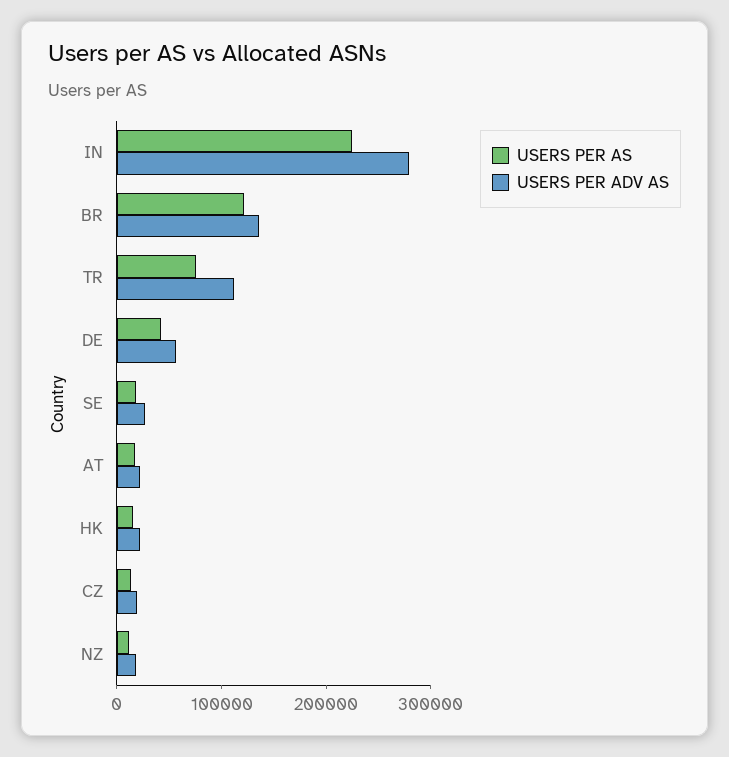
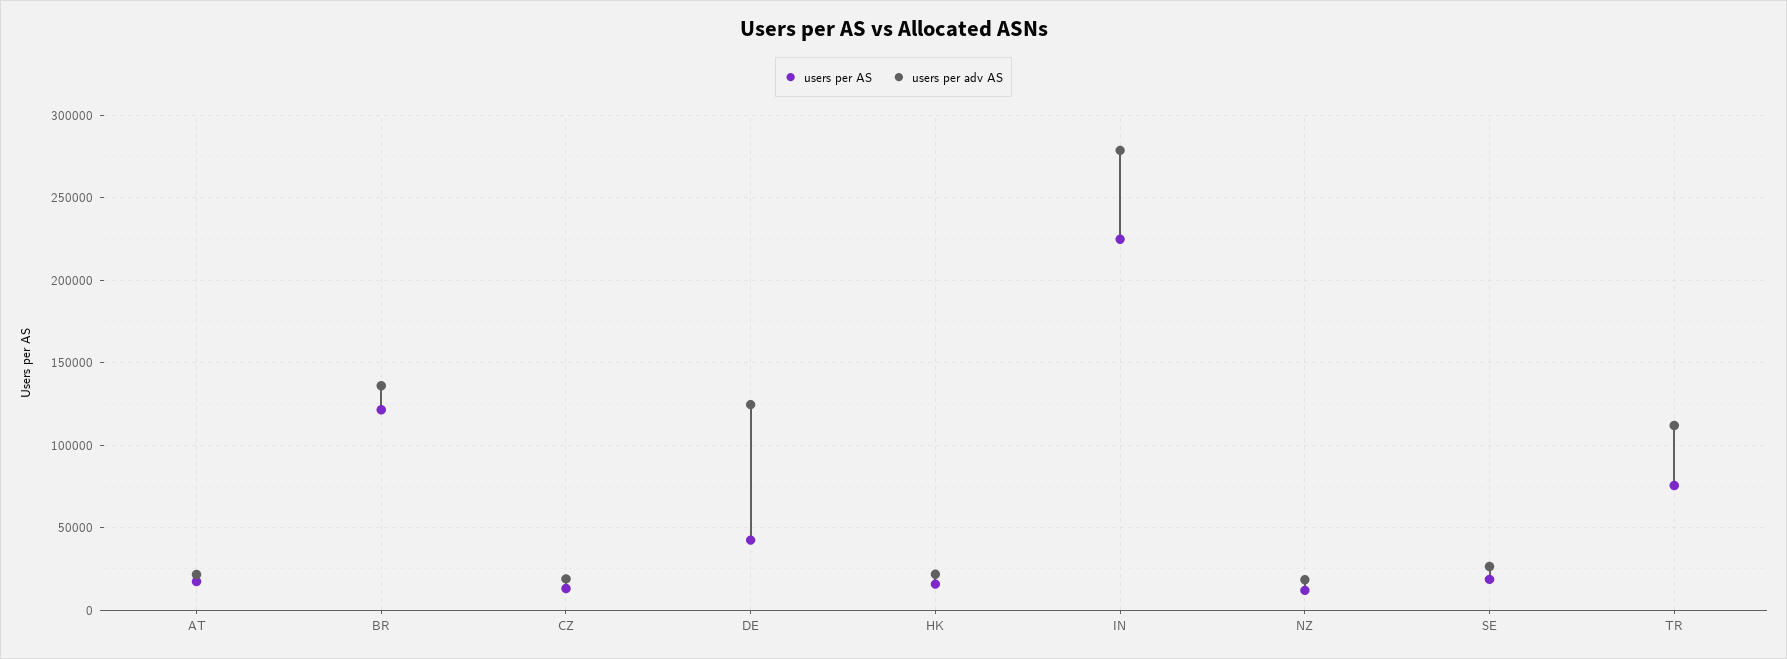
  {
    "USERS PER AS": {
      "IN": 225000,
      "BR": 120000,
      "TR": 75000,
      "DE": 40000,
      "SE": 20000,
      "AT": 15000,
      "HK": 15000,
      "CZ": 15000,
      "NZ": 10000
    },
    "USERS PER ADV AS": {
      "IN": 280000,
      "BR": 135000,
      "TR": 110000,
-     "DE": 60000,
+     "DE": 125000,
      "SE": 25000,
      "AT": 20000,
      "HK": 20000,
      "CZ": 20000,
      "NZ": 20000
    }
  }

